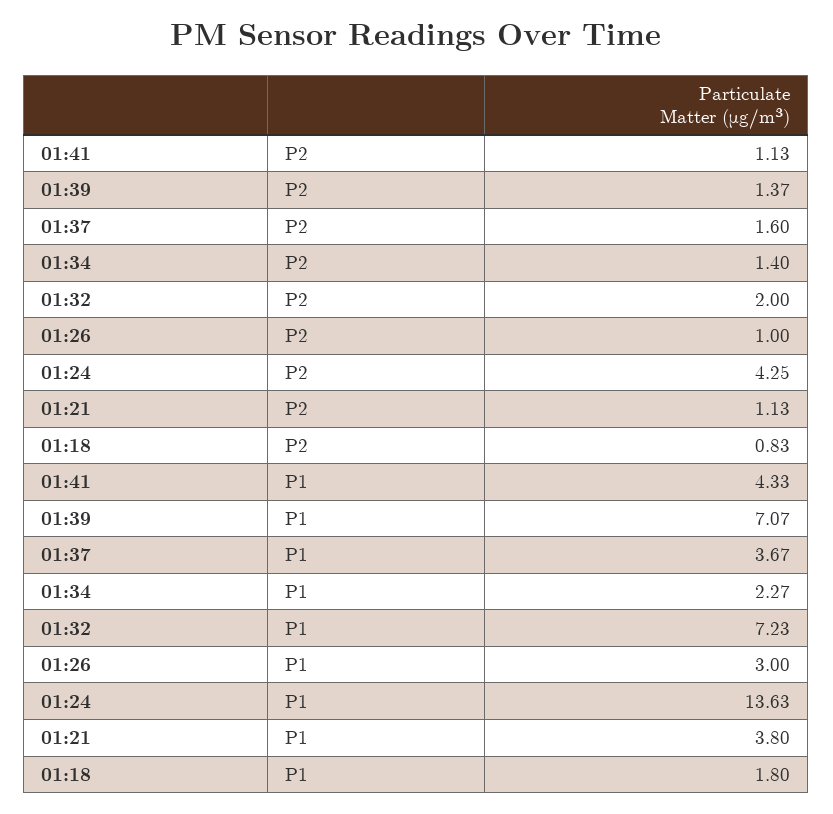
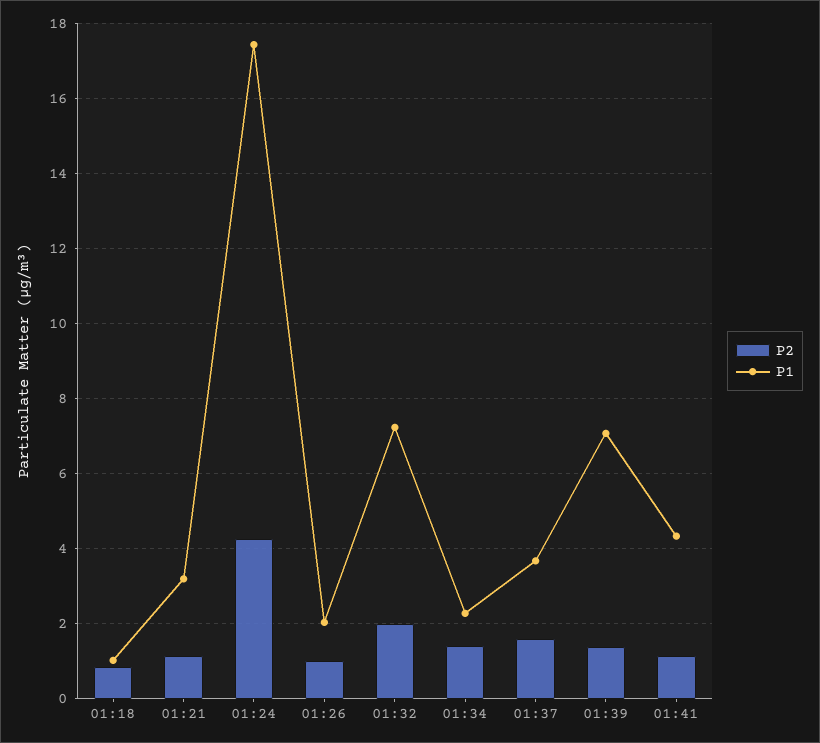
  {
    "P2": {
      "01:41": 1.13,
      "01:39": 1.37,
      "01:37": 1.6,
      "01:34": 1.4,
      "01:32": 2,
      "01:26": 1,
      "01:24": 4.25,
      "01:21": 1.13,
      "01:18": 0.83
    },
    "P1": {
      "01:41": 4.33,
      "01:39": 7.07,
      "01:37": 3.67,
      "01:34": 2.27,
      "01:32": 7.23,
-     "01:26": 3,
+     "01:26": 2,
-     "01:24": 13.63,
+     "01:24": 17.4,
-     "01:21": 3.8,
+     "01:21": 3.2,
-     "01:18": 1.8
+     "01:18": 1
    }
  }

